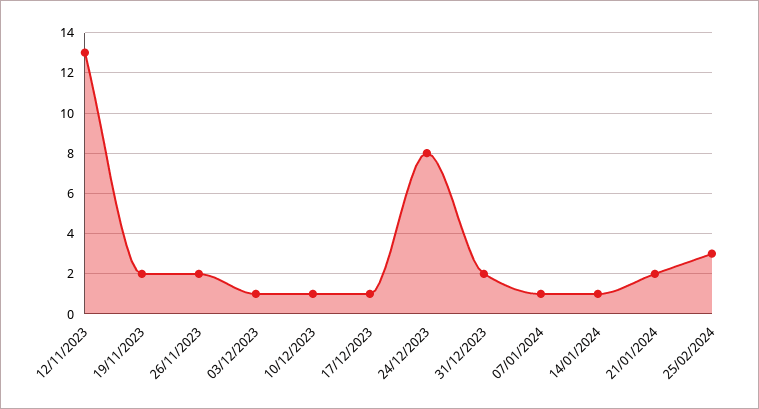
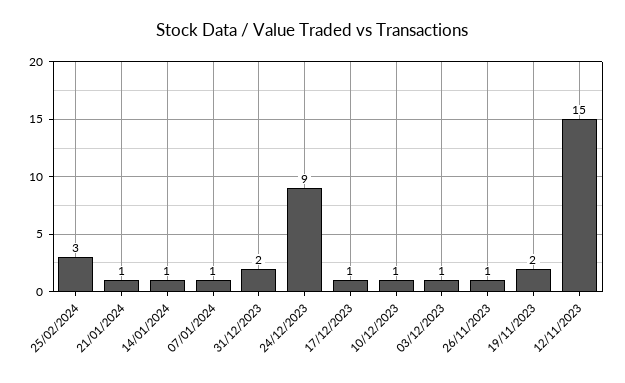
  {
-   "12/11/2023": 13,
+   "12/11/2023": 15,
    "19/11/2023": 2,
-   "26/11/2023": 2,
+   "26/11/2023": 1,
    "03/12/2023": 1,
    "10/12/2023": 1,
    "17/12/2023": 1,
-   "24/12/2023": 8,
+   "24/12/2023": 9,
    "31/12/2023": 2,
    "07/01/2024": 1,
    "14/01/2024": 1,
-   "21/01/2024": 2,
+   "21/01/2024": 1,
    "25/02/2024": 3
  }

